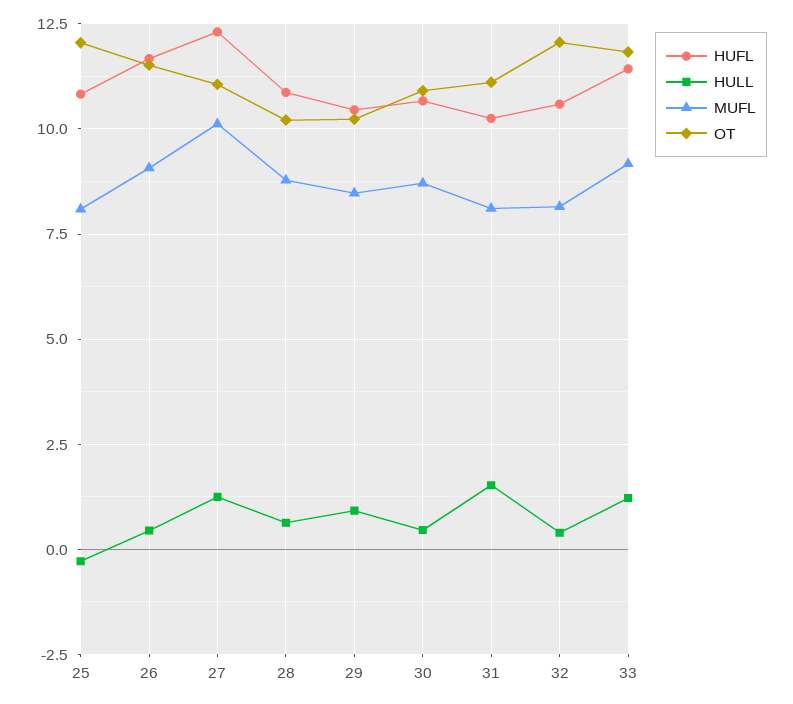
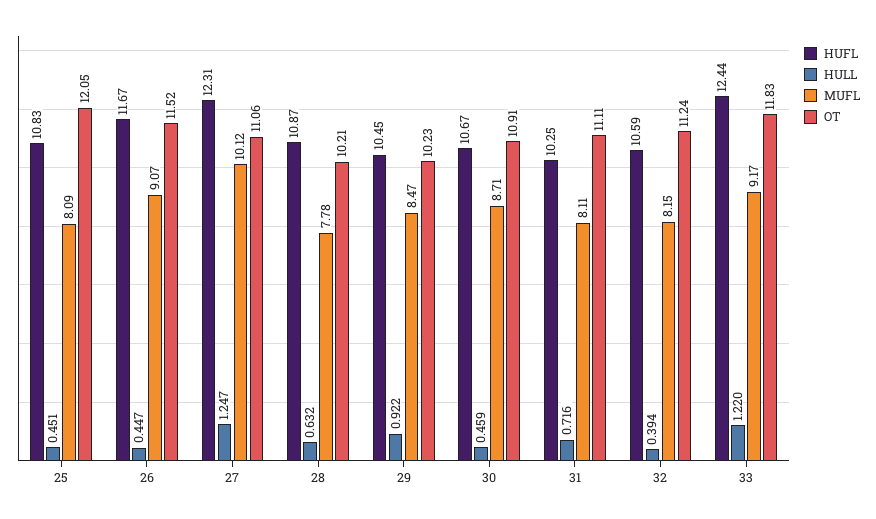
  {
    "HUFL": {
      "25": 10.83,
      "26": 11.67,
      "27": 12.31,
      "28": 10.87,
      "29": 10.45,
      "30": 10.67,
      "31": 10.25,
      "32": 10.59,
-     "33": 11.5
+     "33": 12.44
    },
    "HULL": {
-     "25": -0.25,
+     "25": 0.451,
      "26": 0.447,
      "27": 1.247,
      "28": 0.632,
      "29": 0.922,
      "30": 0.459,
-     "31": 1.5,
+     "31": 0.716,
      "32": 0.394,
      "33": 1.22
    },
    "MUFL": {
      "25": 8.09,
      "26": 9.07,
      "27": 10.12,
-     "28": 8.75,
+     "28": 7.78,
      "29": 8.47,
      "30": 8.71,
      "31": 8.11,
      "32": 8.15,
      "33": 9.17
    },
    "OT": {
      "25": 12.05,
      "26": 11.52,
      "27": 11.06,
      "28": 10.21,
      "29": 10.23,
      "30": 10.91,
      "31": 11.11,
-     "32": 12,
+     "32": 11.24,
      "33": 11.83
    }
  }

